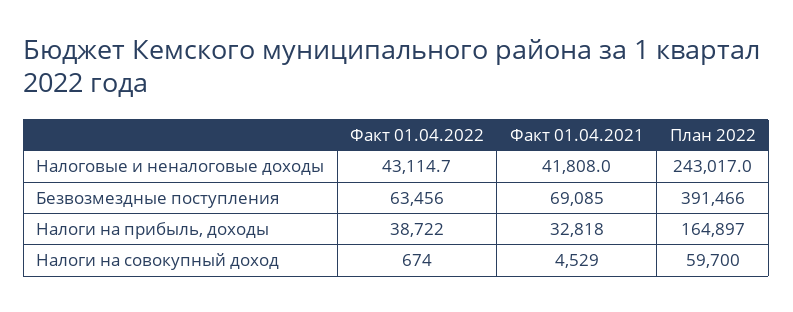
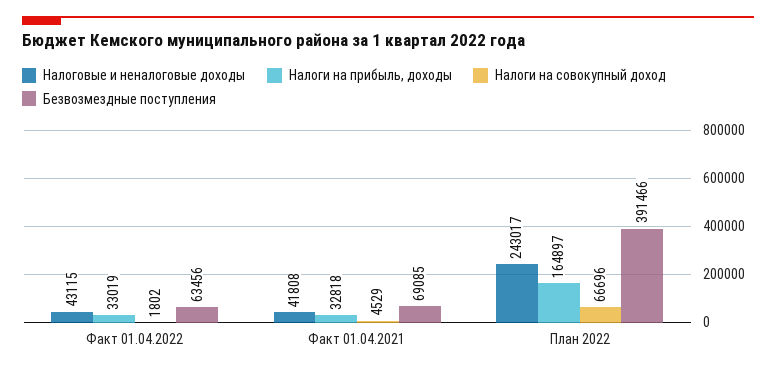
  {
    "Налоговые и неналоговые доходы": {
      "Факт 01.04.2022": 43114.7,
      "Факт 01.04.2021": 41808,
      "План 2022": 243017
    },
    "Безвозмездные поступления": {
      "Факт 01.04.2022": 63456,
      "Факт 01.04.2021": 69085,
      "План 2022": 391466
    },
    "Налоги на прибыль, доходы": {
-     "Факт 01.04.2022": 38722,
+     "Факт 01.04.2022": 33019,
      "Факт 01.04.2021": 32818,
      "План 2022": 164897
    },
    "Налоги на совокупный доход": {
-     "Факт 01.04.2022": 674,
+     "Факт 01.04.2022": 1802,
      "Факт 01.04.2021": 4529,
-     "План 2022": 59700
+     "План 2022": 66696
    }
  }

